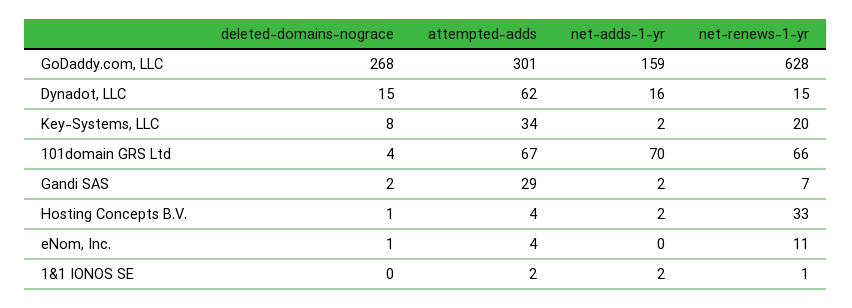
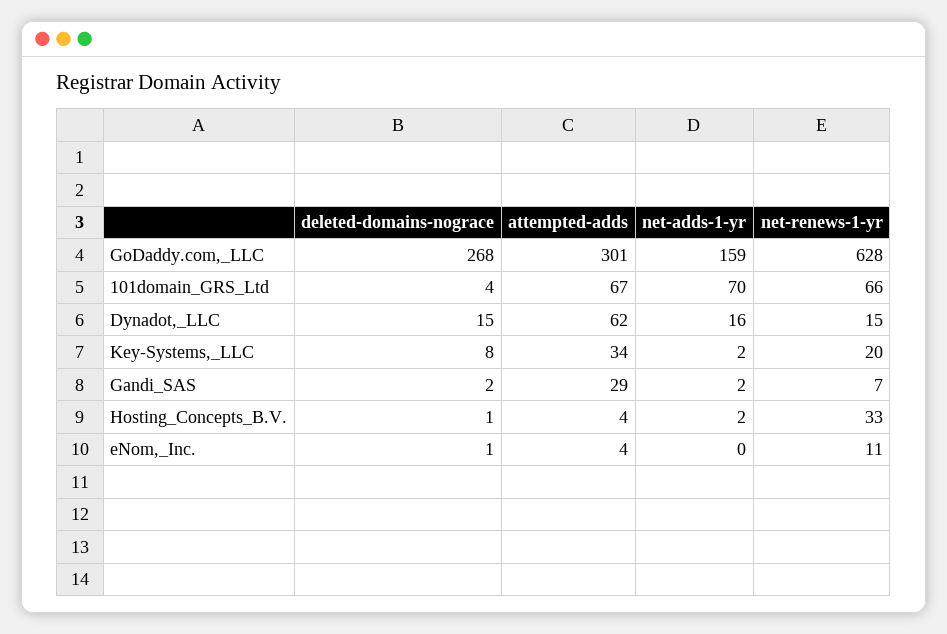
  {
    "deleted-domains-nograce": {
      "GoDaddy.com, LLC": 268,
      "Dynadot, LLC": 15,
      "Key-Systems, LLC": 8,
      "101domain GRS Ltd": 4,
      "Gandi SAS": 2,
      "Hosting Concepts B.V.": 1,
-     "eNom, Inc.": 1,
+     "eNom, Inc.": 1
-     "1&1 IONOS SE": 0
    },
    "attempted-adds": {
      "GoDaddy.com, LLC": 301,
      "Dynadot, LLC": 62,
      "Key-Systems, LLC": 34,
      "101domain GRS Ltd": 67,
      "Gandi SAS": 29,
      "Hosting Concepts B.V.": 4,
-     "eNom, Inc.": 4,
+     "eNom, Inc.": 4
-     "1&1 IONOS SE": 2
    },
    "net-adds-1-yr": {
      "GoDaddy.com, LLC": 159,
      "Dynadot, LLC": 16,
      "Key-Systems, LLC": 2,
      "101domain GRS Ltd": 70,
      "Gandi SAS": 2,
      "Hosting Concepts B.V.": 2,
-     "eNom, Inc.": 0,
+     "eNom, Inc.": 0
-     "1&1 IONOS SE": 2
    },
    "net-renews-1-yr": {
      "GoDaddy.com, LLC": 628,
      "Dynadot, LLC": 15,
      "Key-Systems, LLC": 20,
      "101domain GRS Ltd": 66,
      "Gandi SAS": 7,
      "Hosting Concepts B.V.": 33,
-     "eNom, Inc.": 11,
+     "eNom, Inc.": 11
-     "1&1 IONOS SE": 1
    }
  }

